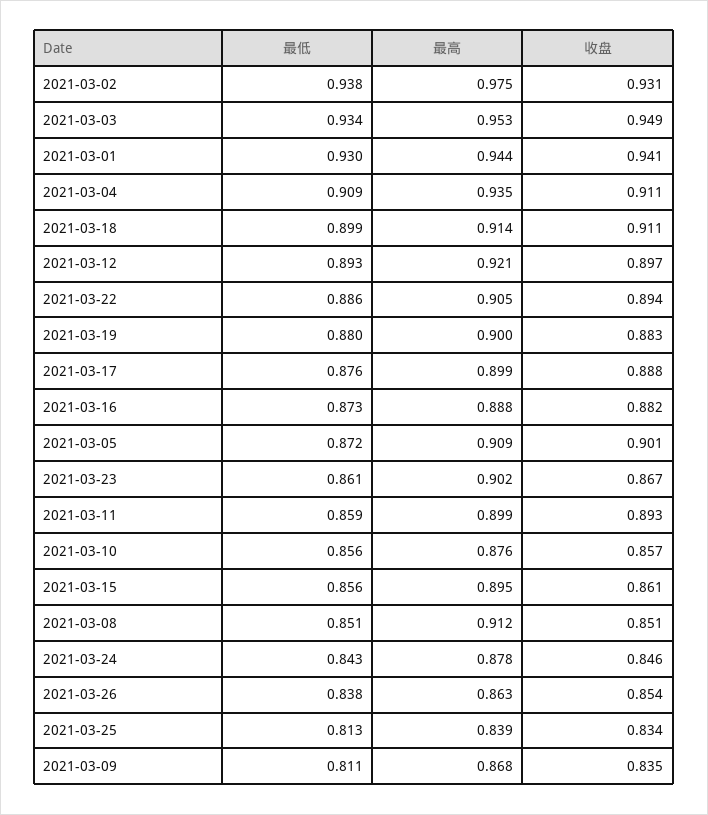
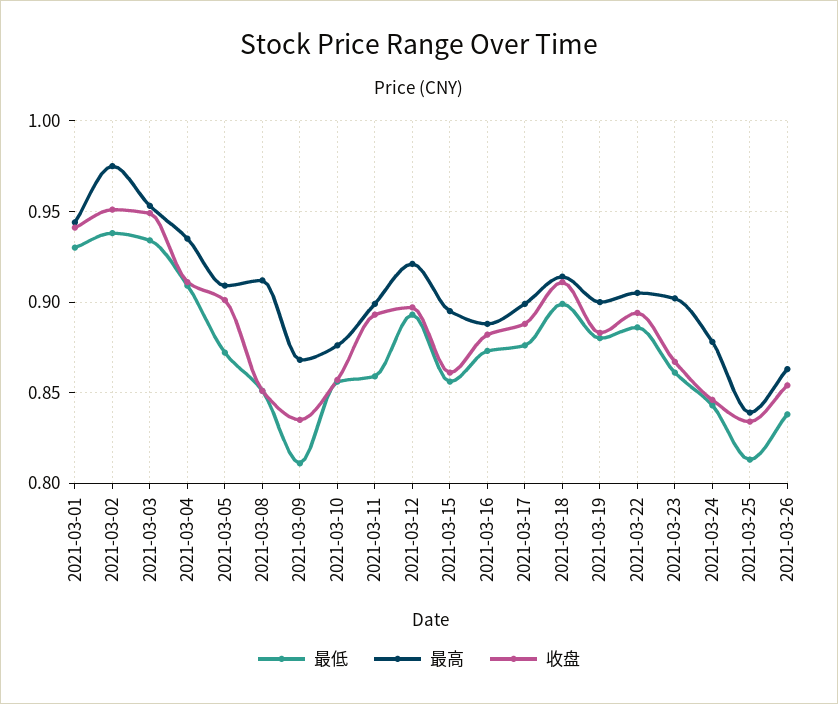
  {
    "最低": {
      "2021-03-02": 0.938,
      "2021-03-03": 0.934,
      "2021-03-01": 0.93,
      "2021-03-04": 0.909,
      "2021-03-18": 0.899,
      "2021-03-12": 0.893,
      "2021-03-22": 0.886,
      "2021-03-19": 0.88,
      "2021-03-17": 0.876,
      "2021-03-16": 0.873,
      "2021-03-05": 0.872,
      "2021-03-23": 0.861,
      "2021-03-11": 0.859,
      "2021-03-10": 0.856,
      "2021-03-15": 0.856,
      "2021-03-08": 0.851,
      "2021-03-24": 0.843,
      "2021-03-26": 0.838,
      "2021-03-25": 0.813,
      "2021-03-09": 0.811
    },
    "最高": {
      "2021-03-02": 0.975,
      "2021-03-03": 0.953,
      "2021-03-01": 0.944,
      "2021-03-04": 0.935,
      "2021-03-18": 0.914,
      "2021-03-12": 0.921,
      "2021-03-22": 0.905,
      "2021-03-19": 0.9,
      "2021-03-17": 0.899,
      "2021-03-16": 0.888,
      "2021-03-05": 0.909,
      "2021-03-23": 0.902,
      "2021-03-11": 0.899,
      "2021-03-10": 0.876,
      "2021-03-15": 0.895,
      "2021-03-08": 0.912,
      "2021-03-24": 0.878,
      "2021-03-26": 0.863,
      "2021-03-25": 0.839,
      "2021-03-09": 0.868
    },
    "收盘": {
-     "2021-03-02": 0.931,
+     "2021-03-02": 0.95,
      "2021-03-03": 0.949,
      "2021-03-01": 0.941,
      "2021-03-04": 0.911,
      "2021-03-18": 0.911,
      "2021-03-12": 0.897,
      "2021-03-22": 0.894,
      "2021-03-19": 0.883,
      "2021-03-17": 0.888,
      "2021-03-16": 0.882,
      "2021-03-05": 0.901,
      "2021-03-23": 0.867,
      "2021-03-11": 0.893,
      "2021-03-10": 0.857,
      "2021-03-15": 0.861,
      "2021-03-08": 0.851,
      "2021-03-24": 0.846,
      "2021-03-26": 0.854,
      "2021-03-25": 0.834,
      "2021-03-09": 0.835
    }
  }

